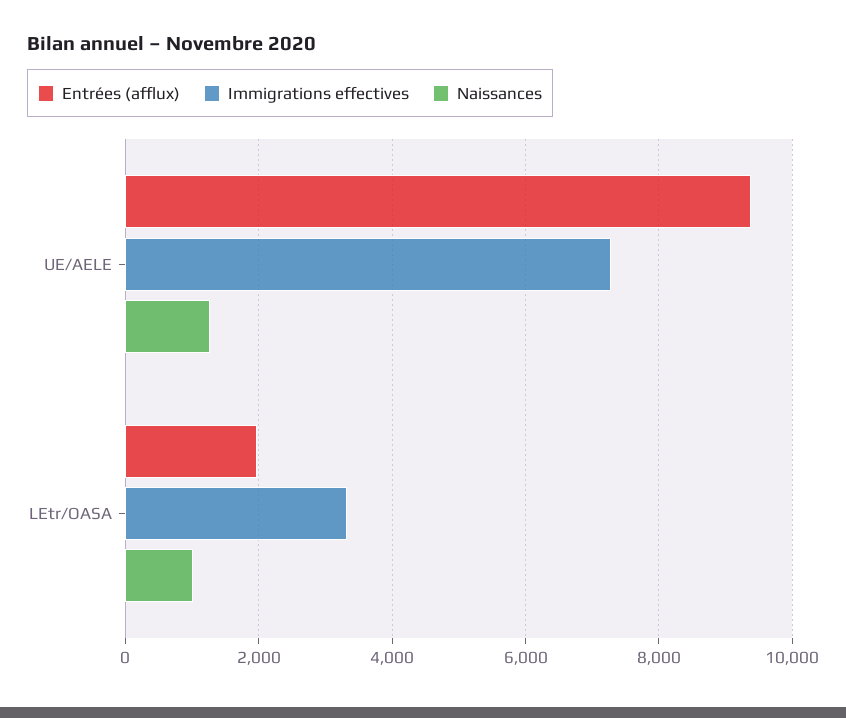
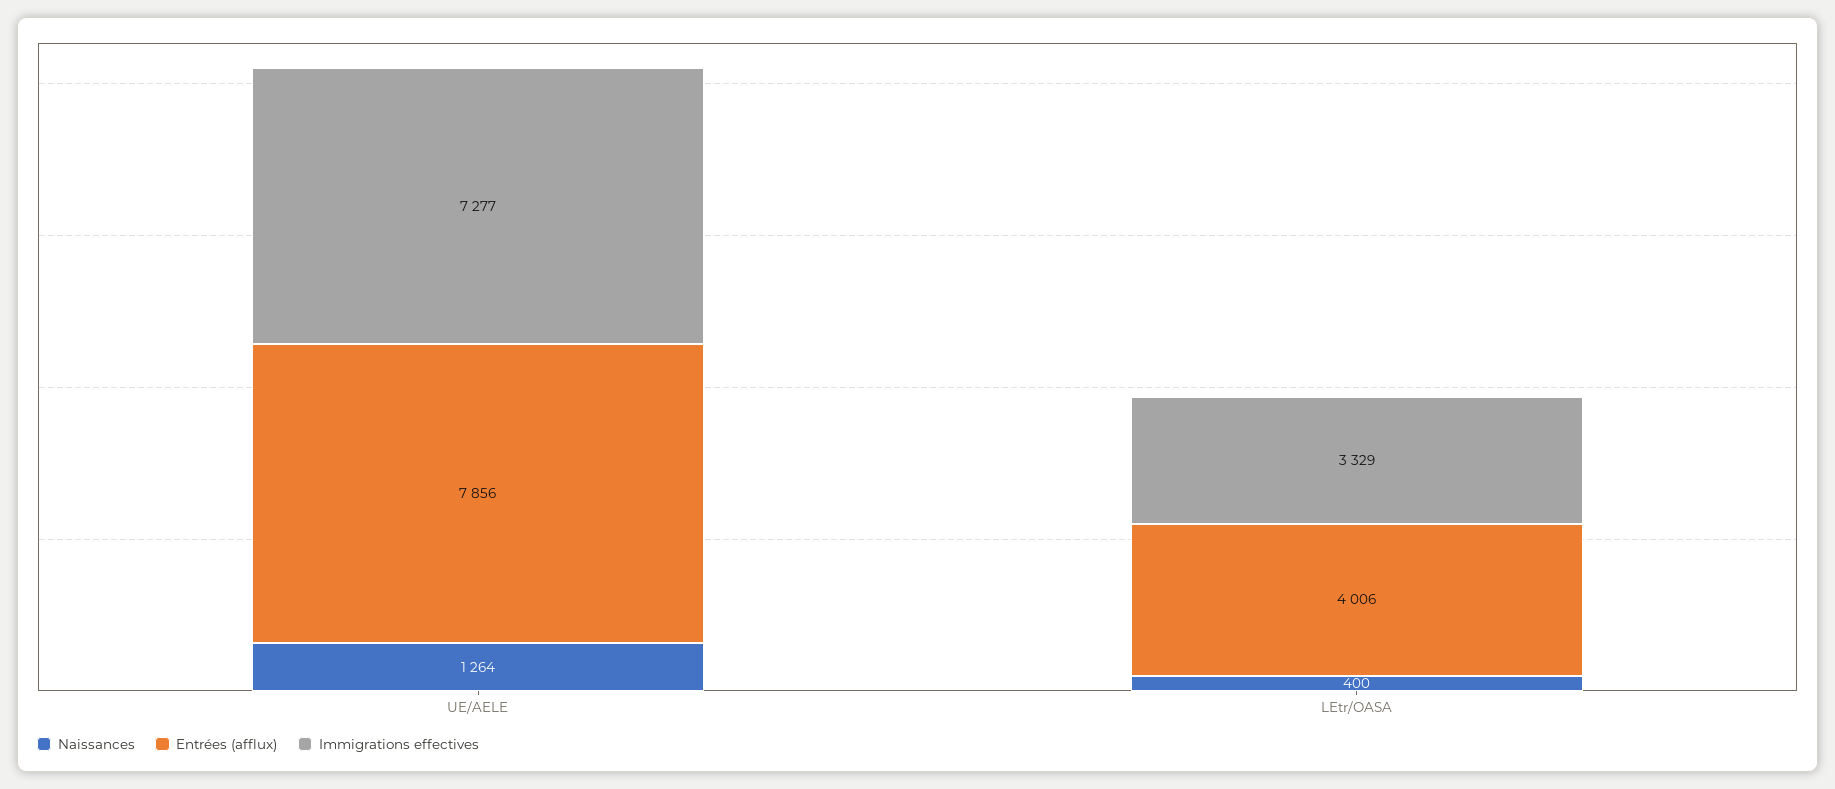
  {
    "Entrées (afflux)": {
-     "UE/AELE": 9400,
+     "UE/AELE": 7856,
-     "LEtr/OASA": 2000
+     "LEtr/OASA": 4006
    },
    "Immigrations effectives": {
      "UE/AELE": 7277,
      "LEtr/OASA": 3329
    },
    "Naissances": {
      "UE/AELE": 1264,
-     "LEtr/OASA": 1000
+     "LEtr/OASA": 400
    }
  }

